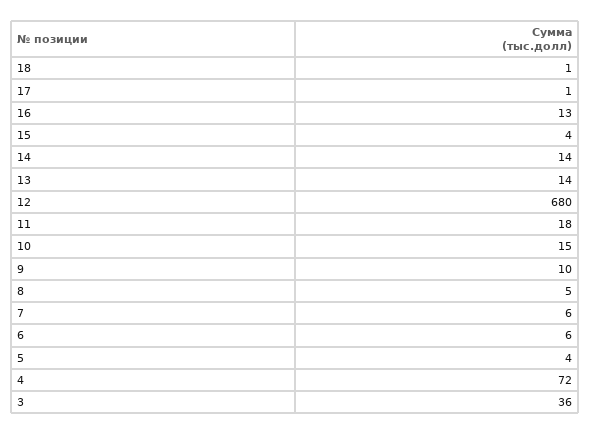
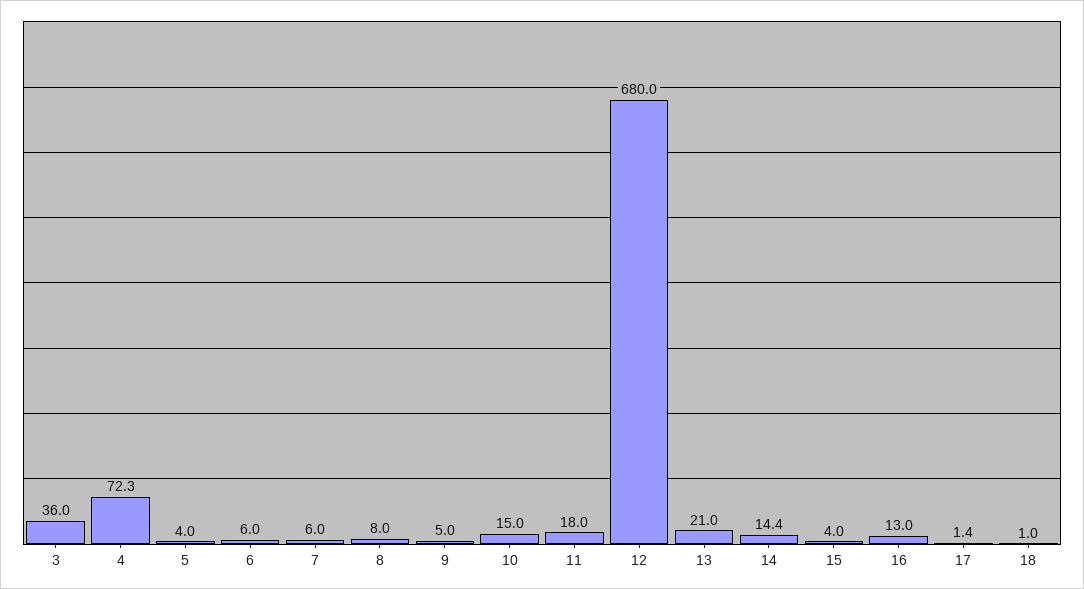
  {
    "18": 1,
    "17": 1.4,
    "16": 13,
    "15": 4,
    "14": 14.4,
-   "13": 14,
+   "13": 21,
    "12": 680,
    "11": 18,
    "10": 15,
-   "9": 10,
+   "9": 5,
-   "8": 5,
+   "8": 8,
    "7": 6,
    "6": 6,
    "5": 4,
    "4": 72.3,
    "3": 36
  }

